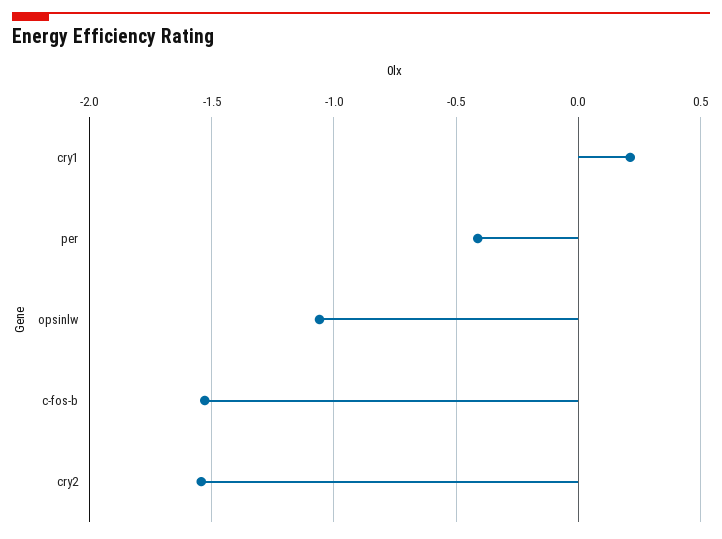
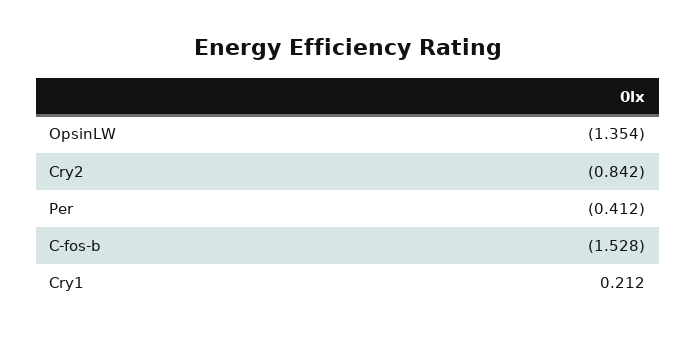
  {
    "cry1": 0.212,
    "per": -0.412,
-   "opsinlw": -1.05,
+   "opsinlw": -1.354,
    "c-fos-b": -1.528,
-   "cry2": -1.55
+   "cry2": -0.842
  }

